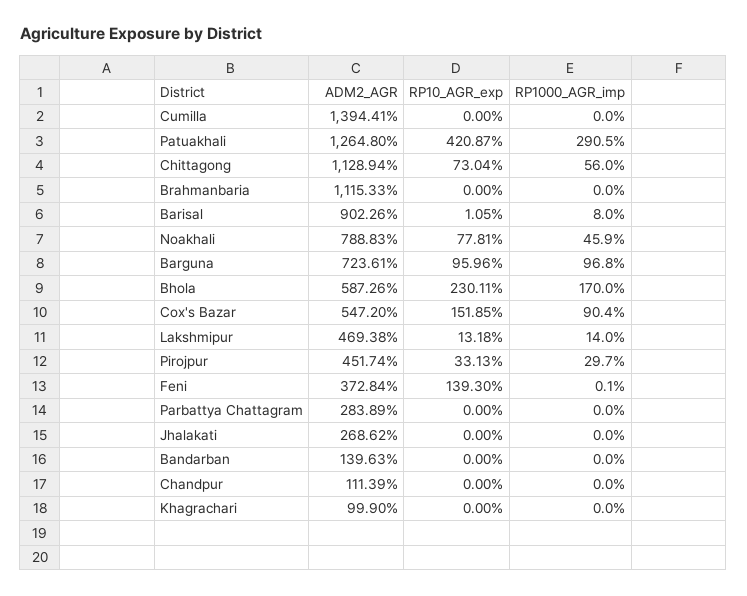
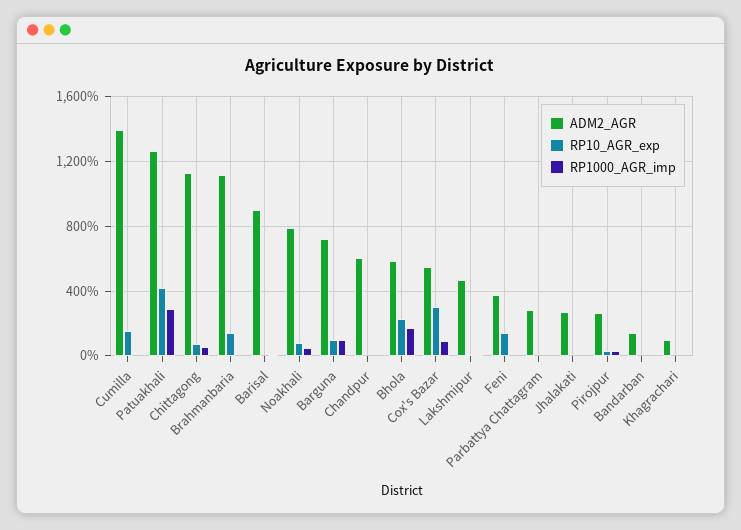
  {
    "ADM2_AGR": {
      "Cumilla": 1394.41,
      "Patuakhali": 1264.8,
      "Chittagong": 1128.94,
      "Brahmanbaria": 1115.33,
      "Barisal": 902.26,
      "Noakhali": 788.83,
      "Barguna": 723.61,
      "Bhola": 587.26,
      "Cox's Bazar": 547.2,
      "Lakshmipur": 469.38,
-     "Pirojpur": 451.74,
+     "Pirojpur": 250,
      "Feni": 372.84,
      "Parbattya Chattagram": 283.89,
      "Jhalakati": 268.62,
      "Bandarban": 139.63,
-     "Chandpur": 111.39,
+     "Chandpur": 600,
      "Khagrachari": 99.9
    },
    "RP10_AGR_exp": {
-     "Cumilla": 0,
+     "Cumilla": 150,
      "Patuakhali": 420.87,
      "Chittagong": 73.04,
-     "Brahmanbaria": 0,
+     "Brahmanbaria": 150,
      "Barisal": 1.05,
      "Noakhali": 77.81,
      "Barguna": 95.96,
      "Bhola": 230.11,
-     "Cox's Bazar": 151.85,
+     "Cox's Bazar": 300,
      "Lakshmipur": 13.18,
      "Pirojpur": 33.13,
      "Feni": 139.3,
      "Parbattya Chattagram": 0,
      "Jhalakati": 0,
      "Bandarban": 0,
      "Chandpur": 0,
      "Khagrachari": 0
    },
    "RP1000_AGR_imp": {
      "Cumilla": 0,
      "Patuakhali": 290.5,
      "Chittagong": 56,
      "Brahmanbaria": 0,
      "Barisal": 8,
      "Noakhali": 45.9,
      "Barguna": 96.8,
      "Bhola": 170,
      "Cox's Bazar": 90.4,
      "Lakshmipur": 14,
      "Pirojpur": 29.7,
      "Feni": 0.1,
      "Parbattya Chattagram": 0,
      "Jhalakati": 0,
      "Bandarban": 0,
      "Chandpur": 0,
      "Khagrachari": 0
    }
  }

